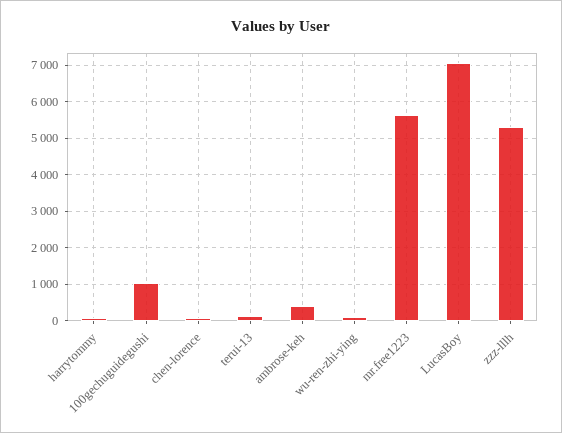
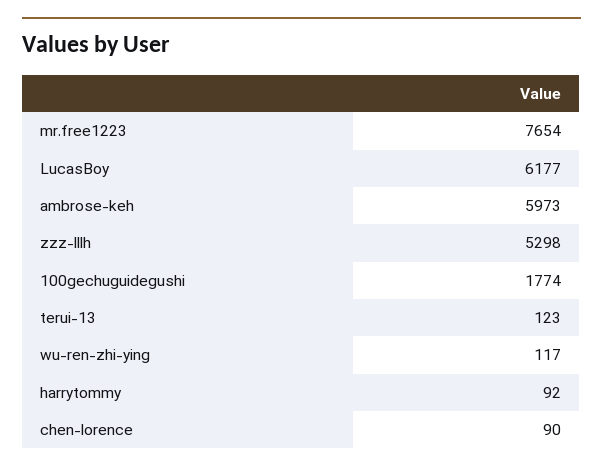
  {
    "harrytommy": 92,
-   "100gechuguidegushi": 1000,
+   "100gechuguidegushi": 1774,
    "chen-lorence": 90,
    "terui-13": 123,
-   "ambrose-keh": 400,
+   "ambrose-keh": 5973,
    "wu-ren-zhi-ying": 117,
-   "mr.free1223": 5600,
+   "mr.free1223": 7654,
-   "LucasBoy": 7000,
+   "LucasBoy": 6177,
    "zzz-lllh": 5298
  }

